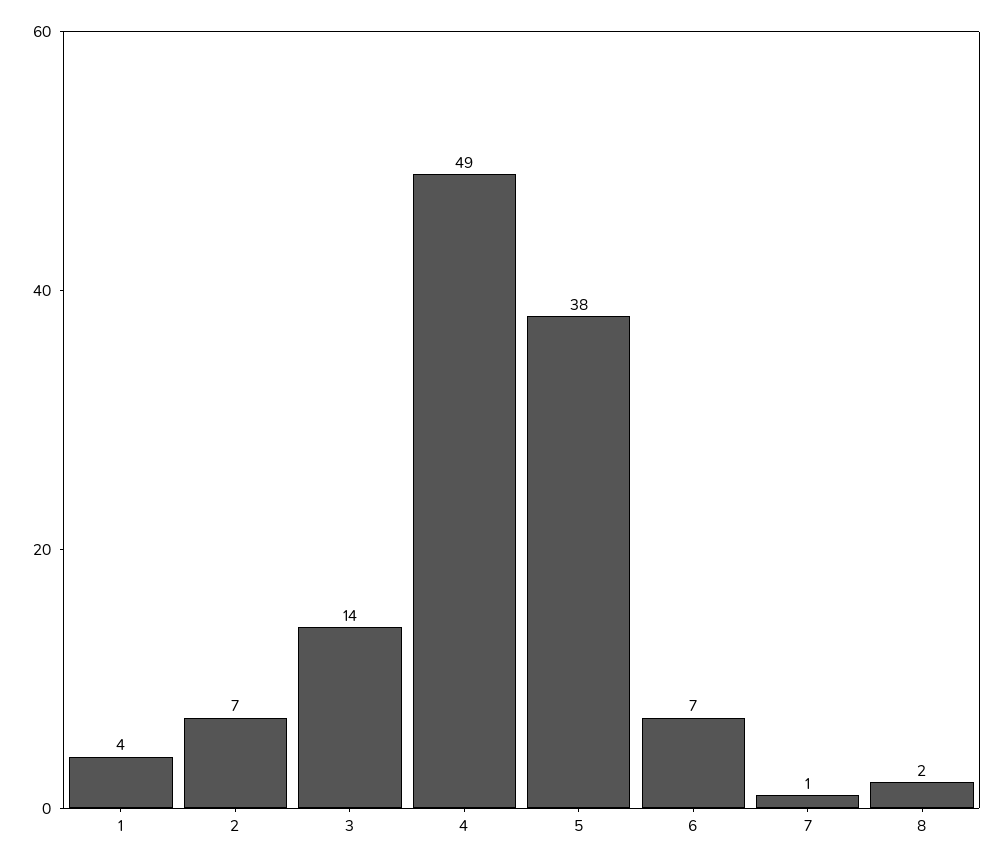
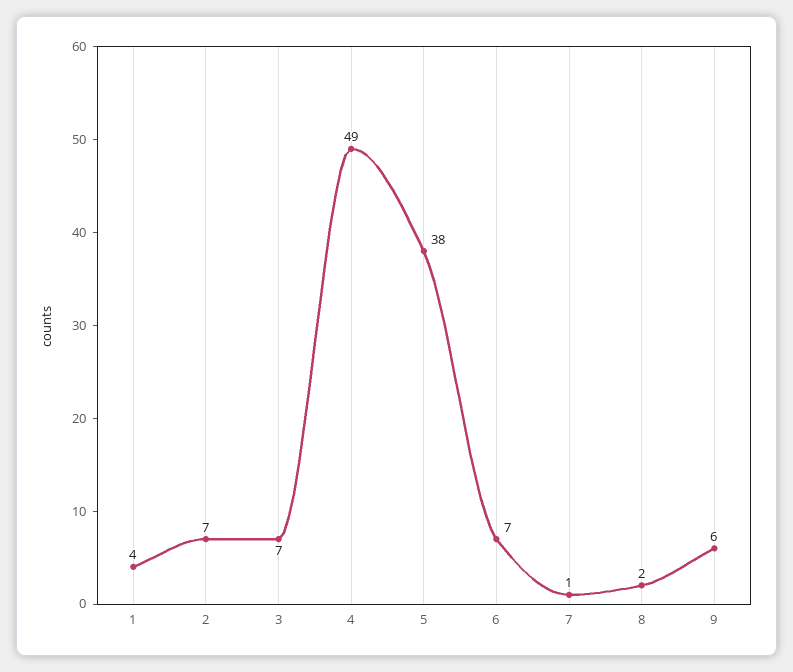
  {
    "1": 4,
    "2": 7,
-   "3": 14,
+   "3": 7,
    "4": 49,
    "5": 38,
    "6": 7,
    "7": 1,
-   "8": 2
+   "8": 2,
+   "9": 6
  }

